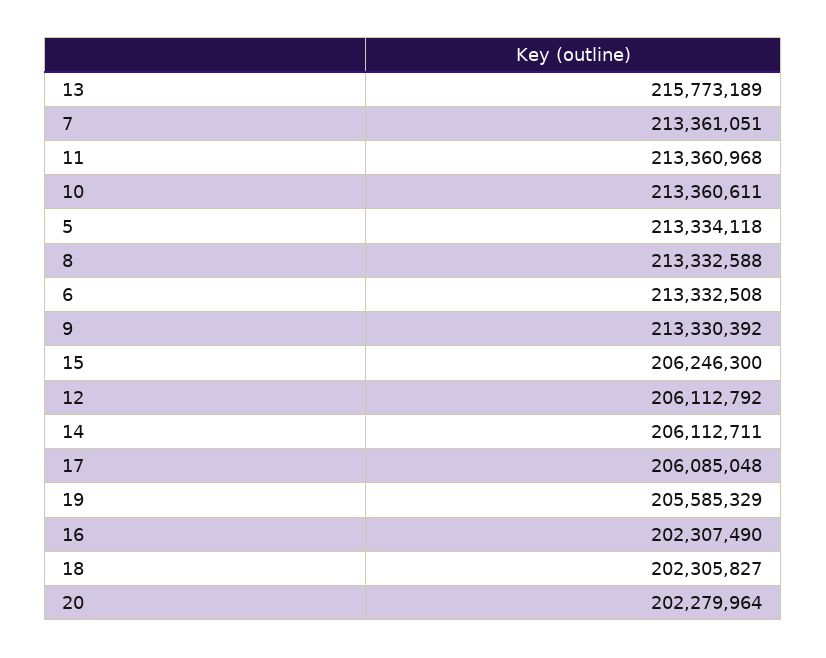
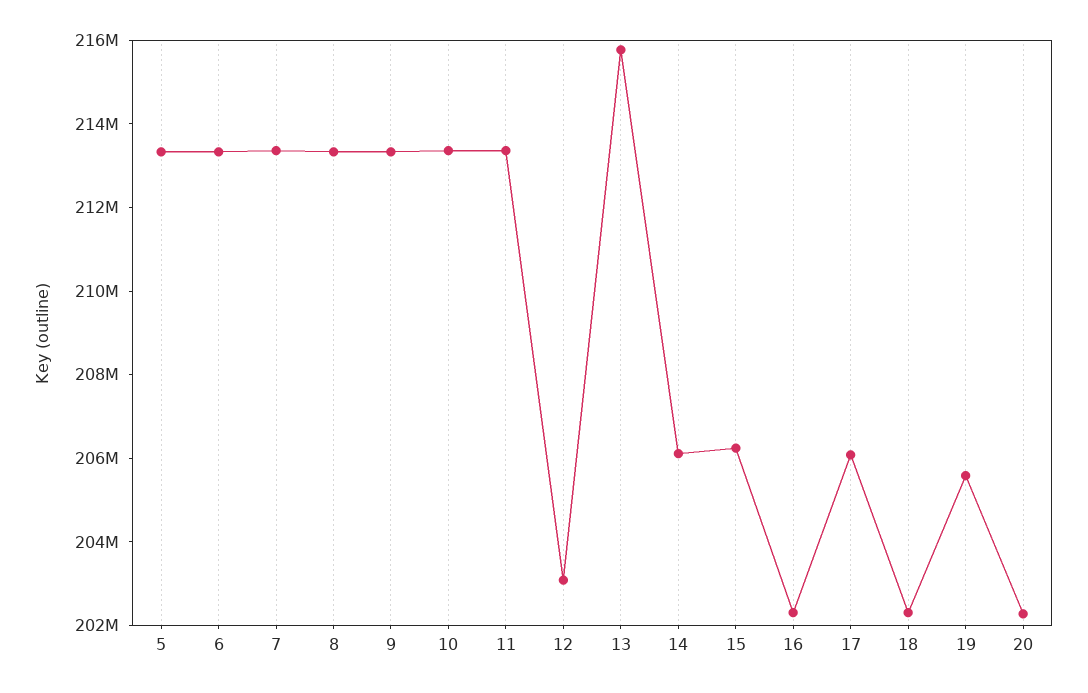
  {
    "13": 215773189,
    "7": 213361051,
    "11": 213360968,
    "10": 213360611,
    "5": 213334118,
    "8": 213332588,
    "6": 213332508,
    "9": 213330392,
    "15": 206246300,
-   "12": 206112792,
+   "12": 203000000,
    "14": 206112711,
    "17": 206085048,
    "19": 205585329,
    "16": 202307490,
    "18": 202305827,
    "20": 202279964
  }

